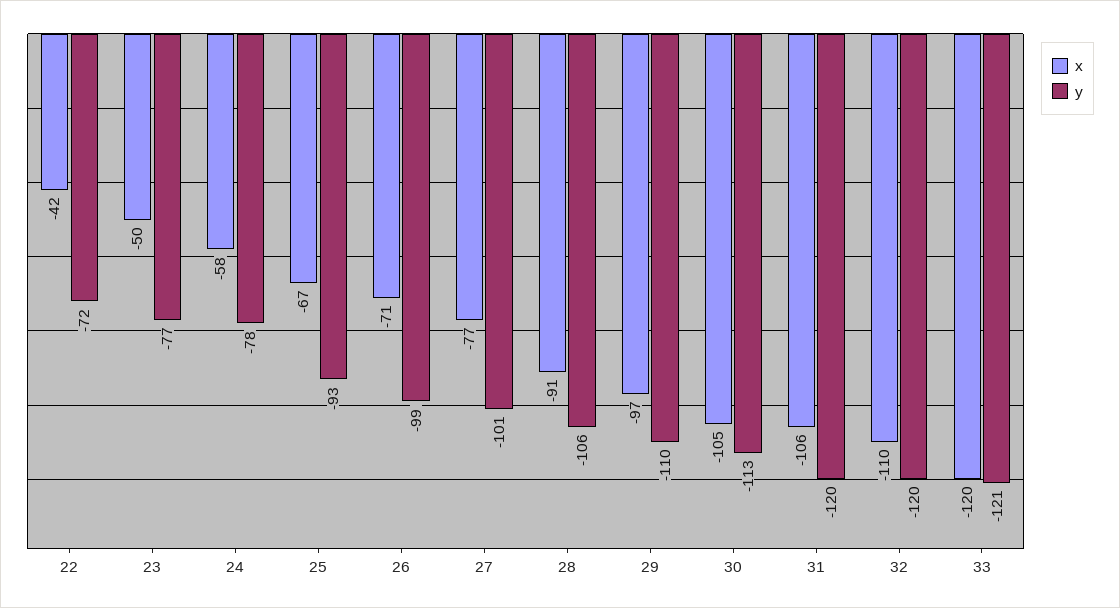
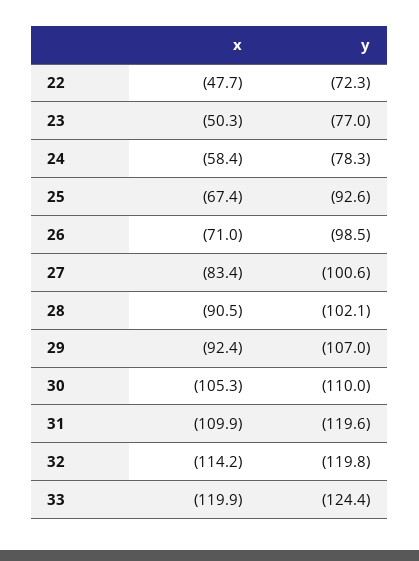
  {
    "x": {
-     "22": -42,
+     "22": -47.7,
      "23": -50.3,
      "24": -58.4,
      "25": -67.4,
      "26": -71,
-     "27": -77,
+     "27": -83.4,
      "28": -90.5,
-     "29": -97,
+     "29": -92.4,
      "30": -105.3,
-     "31": -106,
+     "31": -109.9,
-     "32": -110,
+     "32": -114.2,
      "33": -119.9
    },
    "y": {
      "22": -72.3,
      "23": -77,
      "24": -78.3,
      "25": -92.6,
      "26": -98.5,
      "27": -100.6,
-     "28": -106,
+     "28": -102.1,
-     "29": -110,
+     "29": -107,
-     "30": -113,
+     "30": -110,
      "31": -119.6,
      "32": -119.8,
-     "33": -121
+     "33": -124.4
    }
  }

